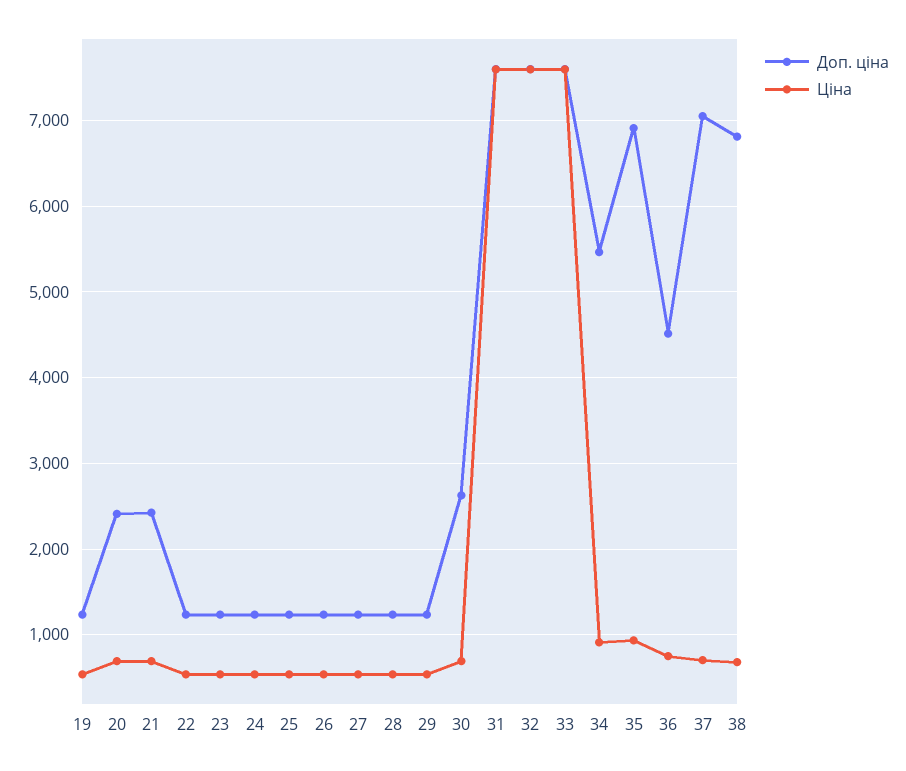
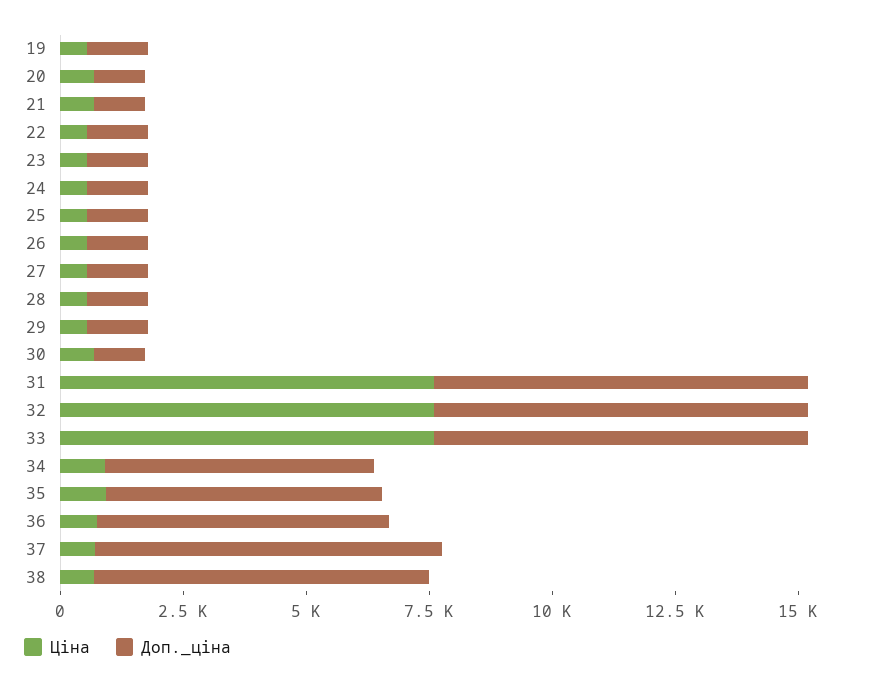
  {
    "Доп. ціна": {
      "19": 1200,
-     "20": 2400,
+     "20": 1000,
-     "21": 2400,
+     "21": 1000,
      "22": 1200,
      "23": 1200,
      "24": 1200,
      "25": 1200,
      "26": 1200,
      "27": 1200,
      "28": 1200,
      "29": 1200,
-     "30": 2600,
+     "30": 1000,
      "31": 7600,
      "32": 7600,
      "33": 7600,
      "34": 5500,
-     "35": 6900,
+     "35": 5500,
-     "36": 4500,
+     "36": 6000,
      "37": 7100,
      "38": 6800
    },
    "Ціна": {
      "19": 500,
      "20": 700,
      "21": 700,
      "22": 500,
      "23": 500,
      "24": 500,
      "25": 500,
      "26": 500,
      "27": 500,
      "28": 500,
      "29": 500,
      "30": 700,
      "31": 7600,
      "32": 7600,
      "33": 7600,
      "34": 900,
      "35": 900,
      "36": 800,
      "37": 700,
      "38": 700
    }
  }

